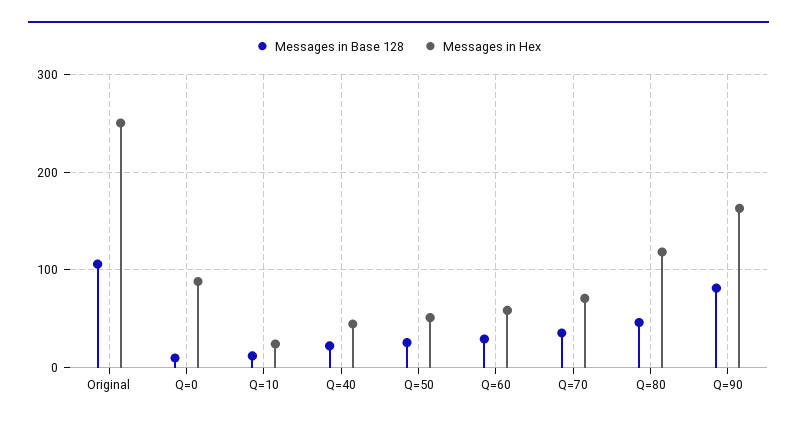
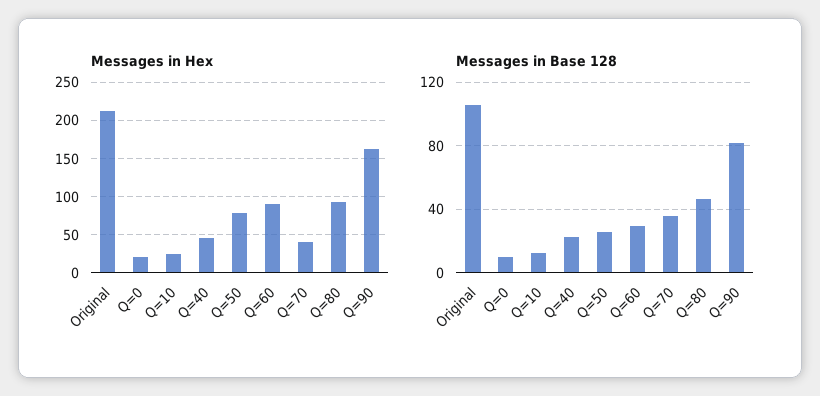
  {
    "Messages in Base 128": {
      "Original": 105,
      "Q=0": 10,
      "Q=10": 10,
      "Q=40": 20,
      "Q=50": 25,
      "Q=60": 30,
      "Q=70": 35,
      "Q=80": 45,
      "Q=90": 80
    },
    "Messages in Hex": {
-     "Original": 250,
+     "Original": 210,
-     "Q=0": 90,
+     "Q=0": 20,
      "Q=10": 20,
      "Q=40": 40,
-     "Q=50": 50,
+     "Q=50": 80,
-     "Q=60": 60,
+     "Q=60": 90,
-     "Q=70": 70,
+     "Q=70": 40,
-     "Q=80": 120,
+     "Q=80": 90,
      "Q=90": 160
    }
  }

